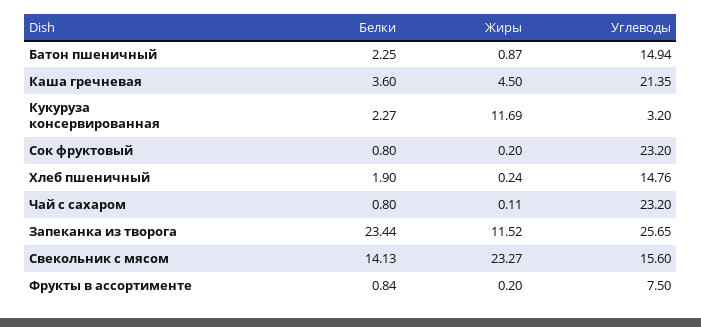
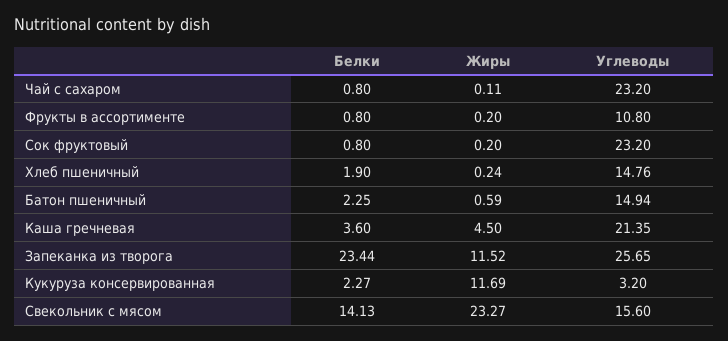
  {
    "Белки": {
      "Батон пшеничный": 2.25,
      "Каша гречневая": 3.6,
      "Кукуруза консервированная": 2.27,
      "Сок фруктовый": 0.8,
      "Хлеб пшеничный": 1.9,
      "Чай с сахаром": 0.8,
      "Запеканка из творога": 23.44,
      "Свекольник с мясом": 14.13,
-     "Фрукты в ассортименте": 0.84
+     "Фрукты в ассортименте": 0.8
    },
    "Жиры": {
-     "Батон пшеничный": 0.87,
+     "Батон пшеничный": 0.59,
      "Каша гречневая": 4.5,
      "Кукуруза консервированная": 11.69,
      "Сок фруктовый": 0.2,
      "Хлеб пшеничный": 0.24,
      "Чай с сахаром": 0.11,
      "Запеканка из творога": 11.52,
      "Свекольник с мясом": 23.27,
      "Фрукты в ассортименте": 0.2
    },
    "Углеводы": {
      "Батон пшеничный": 14.94,
      "Каша гречневая": 21.35,
      "Кукуруза консервированная": 3.2,
      "Сок фруктовый": 23.2,
      "Хлеб пшеничный": 14.76,
      "Чай с сахаром": 23.2,
      "Запеканка из творога": 25.65,
      "Свекольник с мясом": 15.6,
-     "Фрукты в ассортименте": 7.5
+     "Фрукты в ассортименте": 10.8
    }
  }

